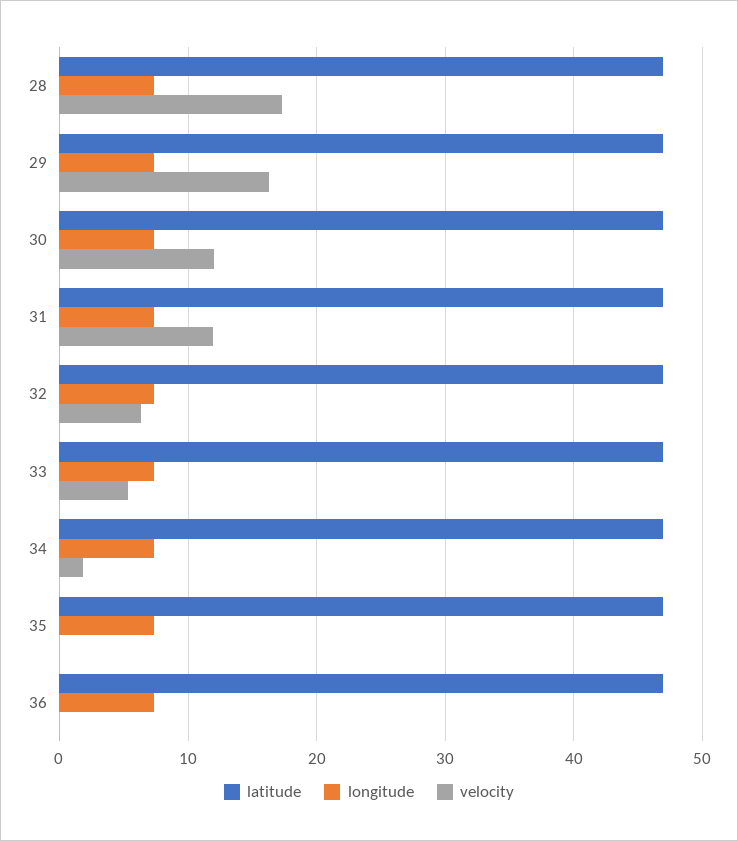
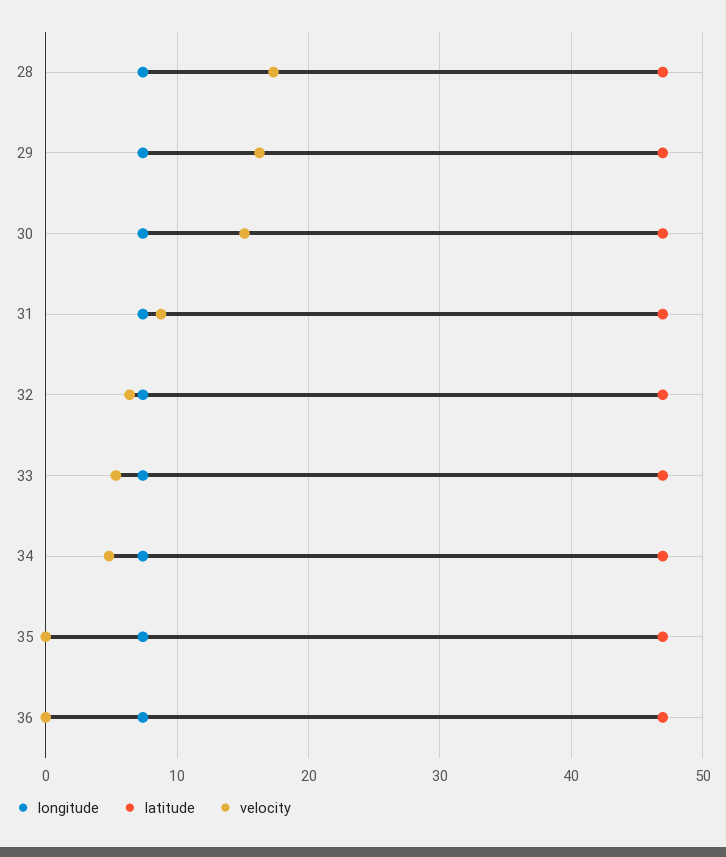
  {
    "latitude": {
      "28": 47,
      "29": 47,
      "30": 47,
      "31": 47,
      "32": 47,
      "33": 47,
      "34": 47,
      "35": 47,
      "36": 47
    },
    "longitude": {
      "28": 7,
      "29": 7,
      "30": 7,
      "31": 7,
      "32": 7,
      "33": 7,
      "34": 7,
      "35": 7,
      "36": 7
    },
    "velocity": {
      "28": 17,
      "29": 16,
-     "30": 12,
+     "30": 15,
-     "31": 12,
+     "31": 9,
      "32": 6,
      "33": 5,
-     "34": 2,
+     "34": 5,
      "35": 0,
      "36": 0
    }
  }

